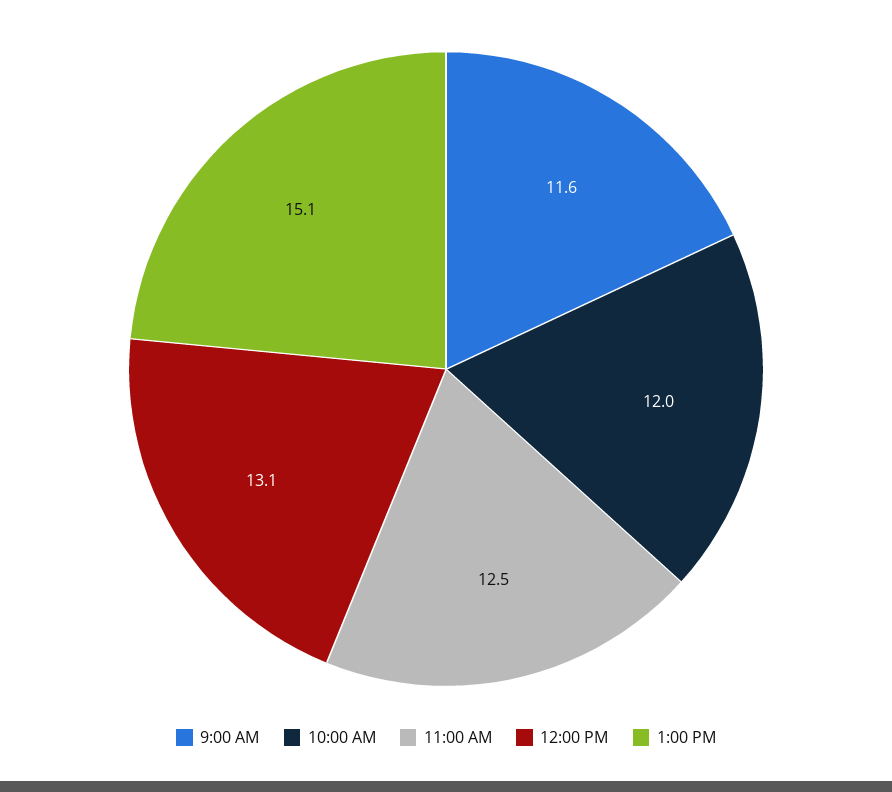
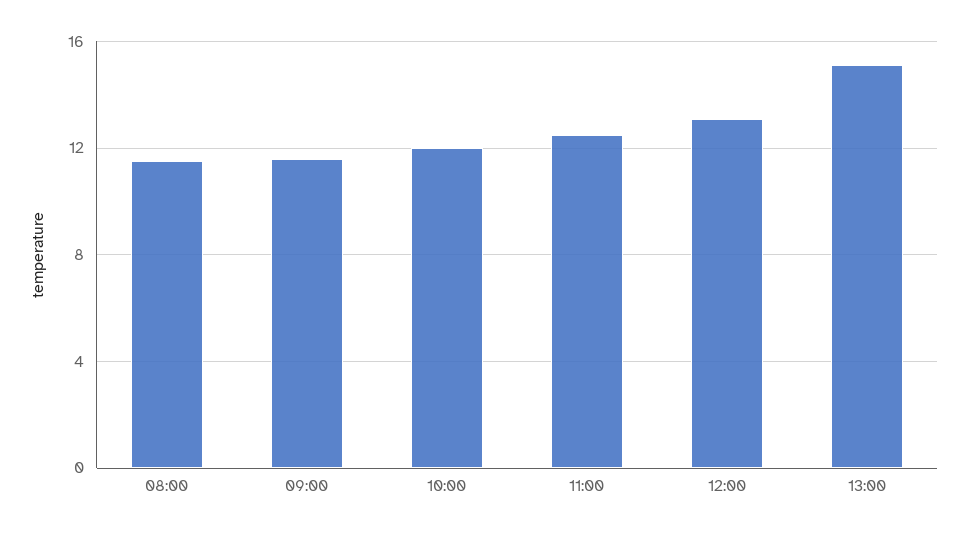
  {
    "9:00 AM": 11.6,
    "10:00 AM": 12,
    "11:00 AM": 12.5,
    "12:00 PM": 13.1,
-   "1:00 PM": 15.1
+   "1:00 PM": 15.1,
+   "08:00": 11.5
  }

